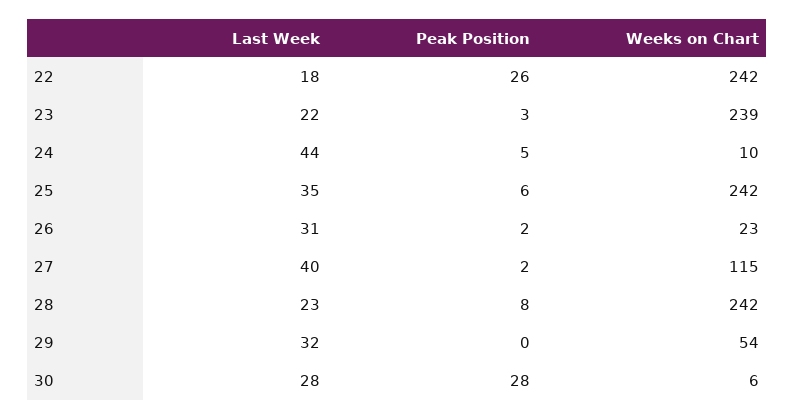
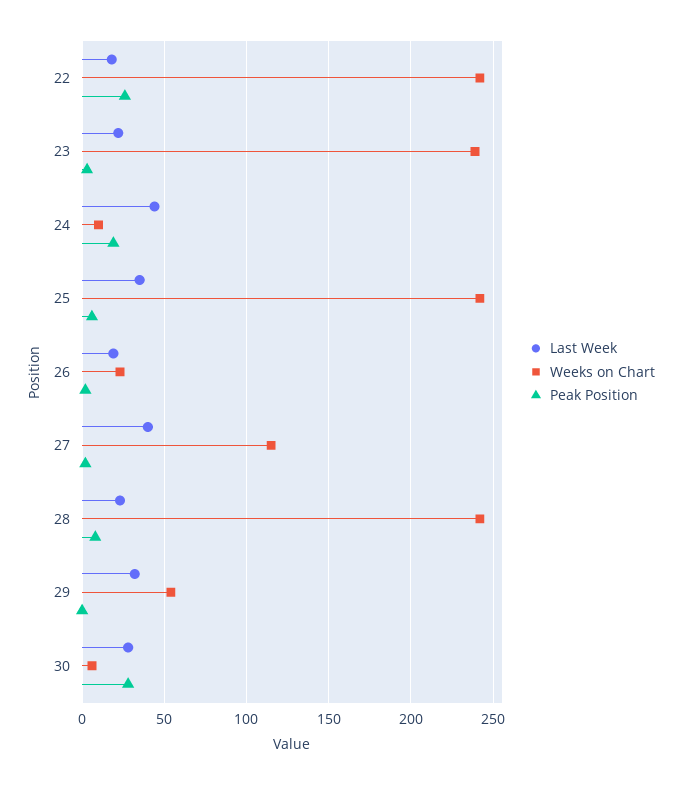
  {
    "Last Week": {
      "22": 18,
      "23": 22,
      "24": 44,
      "25": 35,
-     "26": 31,
+     "26": 20,
      "27": 40,
      "28": 23,
      "29": 32,
      "30": 28
    },
    "Peak Position": {
      "22": 26,
      "23": 3,
-     "24": 5,
+     "24": 20,
      "25": 6,
      "26": 2,
      "27": 2,
      "28": 8,
      "29": 0,
      "30": 28
    },
    "Weeks on Chart": {
      "22": 242,
      "23": 239,
      "24": 10,
      "25": 242,
      "26": 23,
      "27": 115,
      "28": 242,
      "29": 54,
      "30": 6
    }
  }

